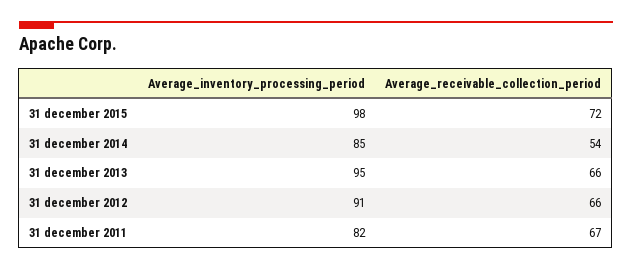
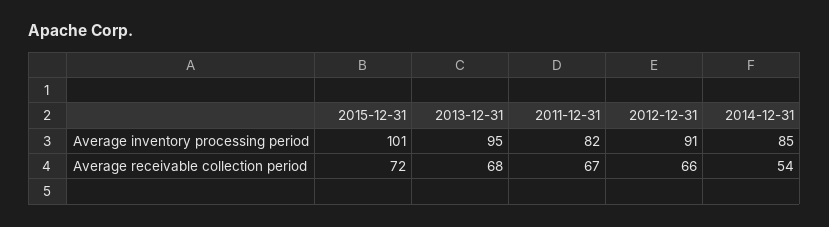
  {
    "Average_inventory_processing_period": {
-     "31 december 2015": 98,
+     "31 december 2015": 101,
      "31 december 2014": 85,
      "31 december 2013": 95,
      "31 december 2012": 91,
      "31 december 2011": 82
    },
    "Average_receivable_collection_period": {
      "31 december 2015": 72,
      "31 december 2014": 54,
-     "31 december 2013": 66,
+     "31 december 2013": 68,
      "31 december 2012": 66,
      "31 december 2011": 67
    }
  }

